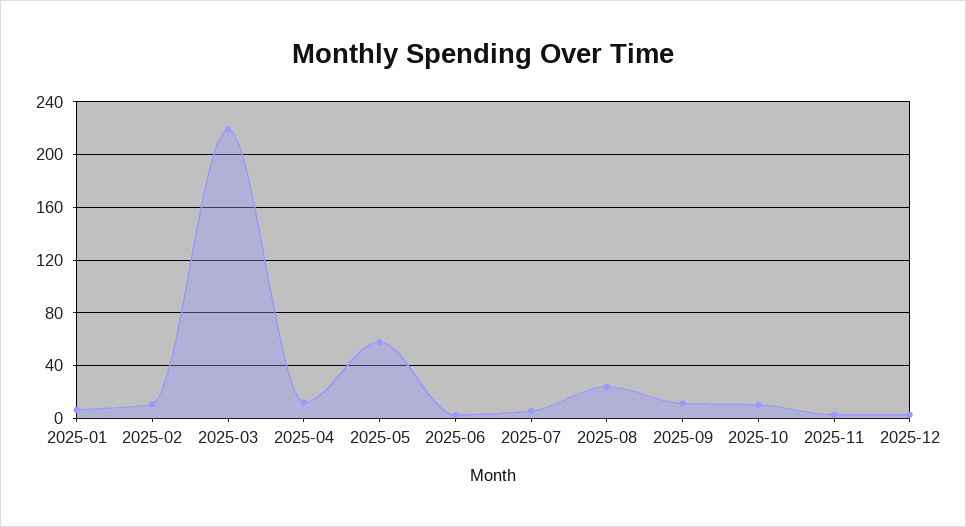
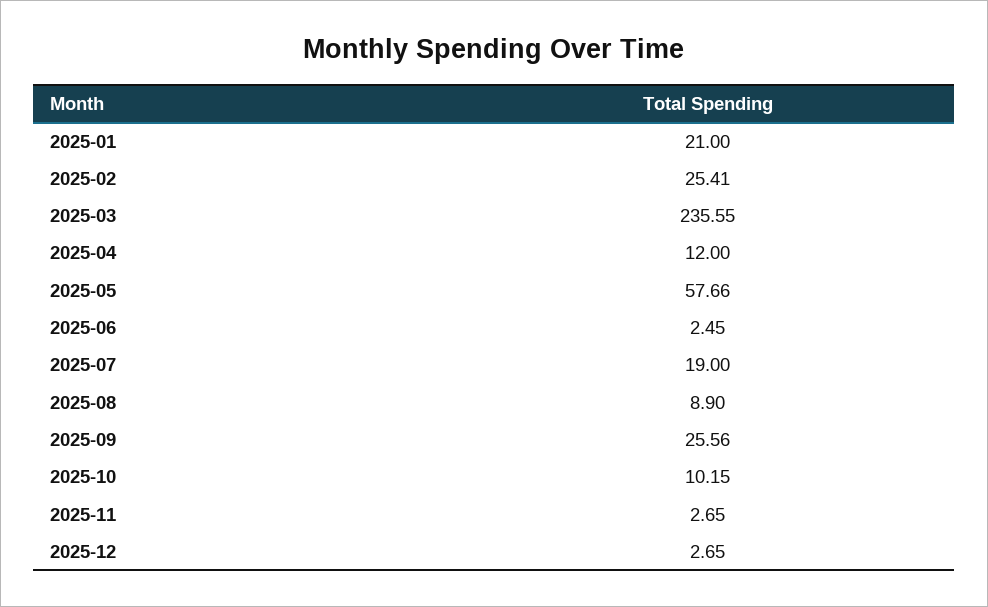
  {
-   "2025-01": 5,
+   "2025-01": 21,
-   "2025-02": 10,
+   "2025-02": 25.41,
-   "2025-03": 220,
+   "2025-03": 235.55,
    "2025-04": 12,
    "2025-05": 57.66,
    "2025-06": 2.45,
-   "2025-07": 5,
+   "2025-07": 19,
-   "2025-08": 25,
+   "2025-08": 8.9,
-   "2025-09": 10,
+   "2025-09": 25.56,
    "2025-10": 10.15,
    "2025-11": 2.65,
    "2025-12": 2.65
  }

